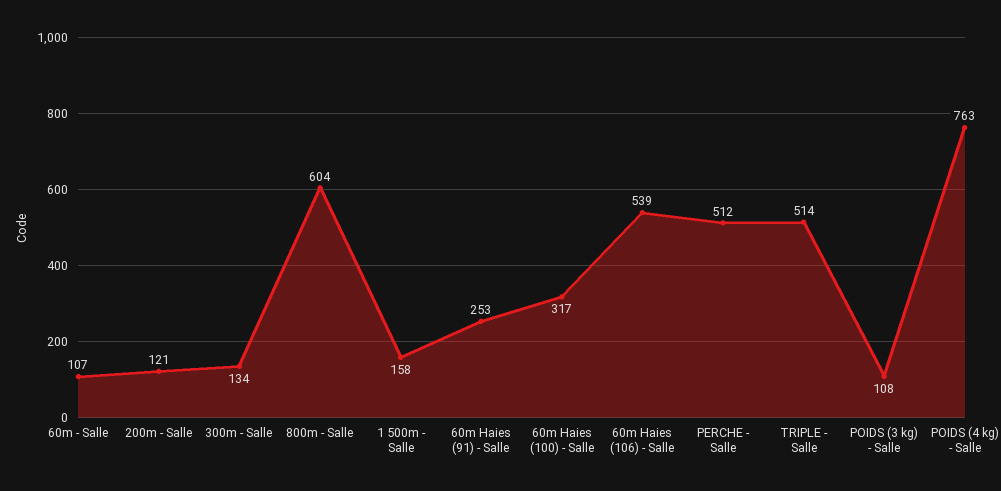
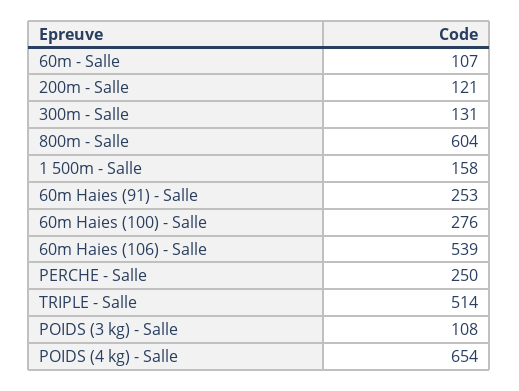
  {
    "60m - Salle": 107,
    "200m - Salle": 121,
-   "300m - Salle": 134,
+   "300m - Salle": 131,
    "800m - Salle": 604,
    "1 500m - Salle": 158,
    "60m Haies (91) - Salle": 253,
-   "60m Haies (100) - Salle": 317,
+   "60m Haies (100) - Salle": 276,
    "60m Haies (106) - Salle": 539,
-   "PERCHE - Salle": 512,
+   "PERCHE - Salle": 250,
    "TRIPLE - Salle": 514,
    "POIDS (3 kg) - Salle": 108,
-   "POIDS (4 kg) - Salle": 763
+   "POIDS (4 kg) - Salle": 654
  }

